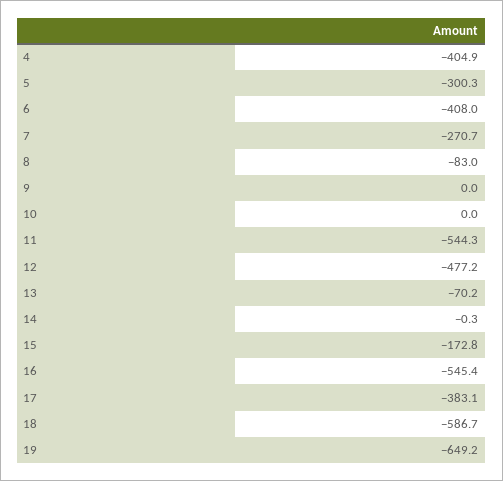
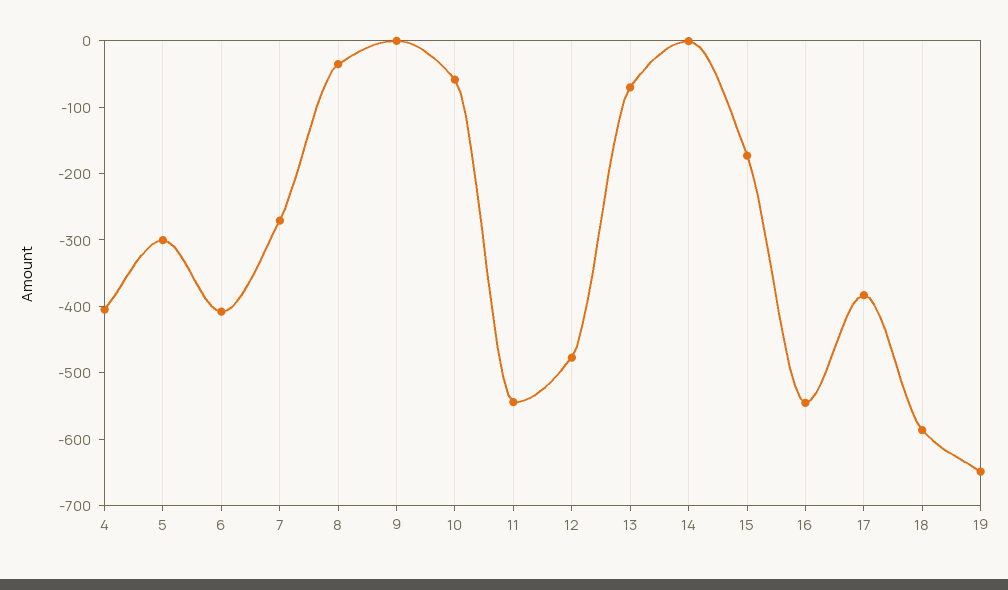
  {
    "4": -404.9,
    "5": -300.3,
    "6": -408,
    "7": -270.7,
-   "8": -83,
+   "8": -40,
    "9": 0,
-   "10": 0,
+   "10": -60,
    "11": -544.3,
    "12": -477.2,
    "13": -70.2,
    "14": -0.3,
    "15": -172.8,
    "16": -545.4,
    "17": -383.1,
    "18": -586.7,
    "19": -649.2
  }

